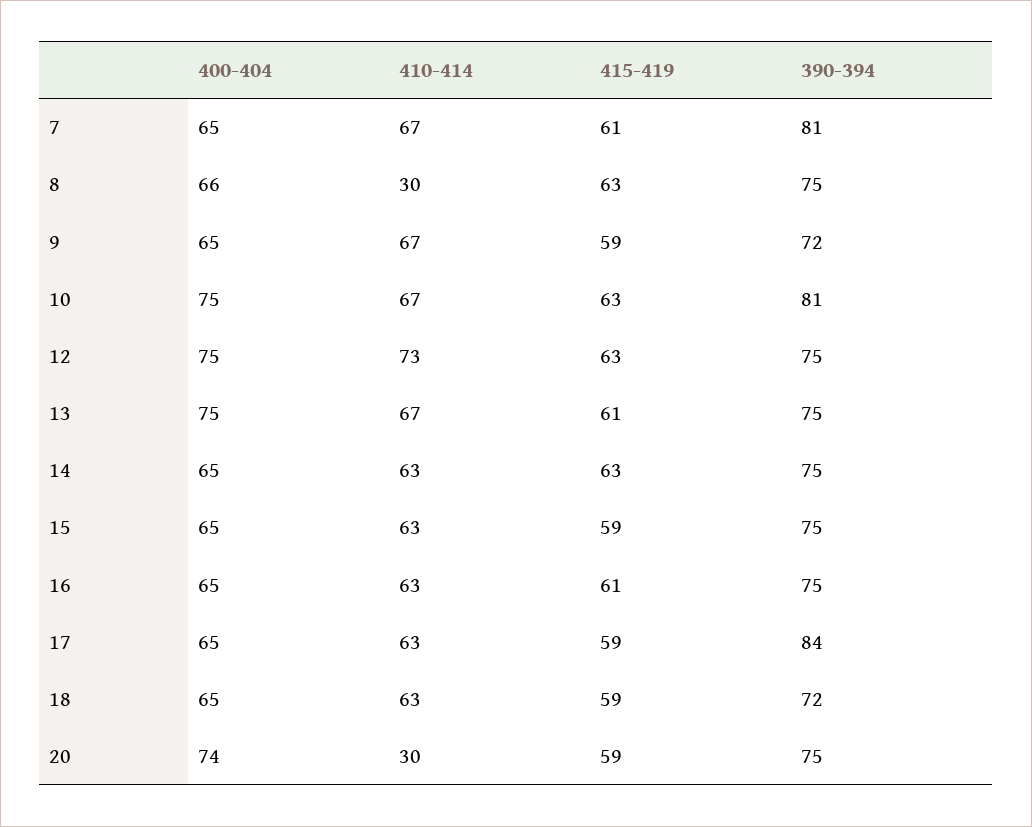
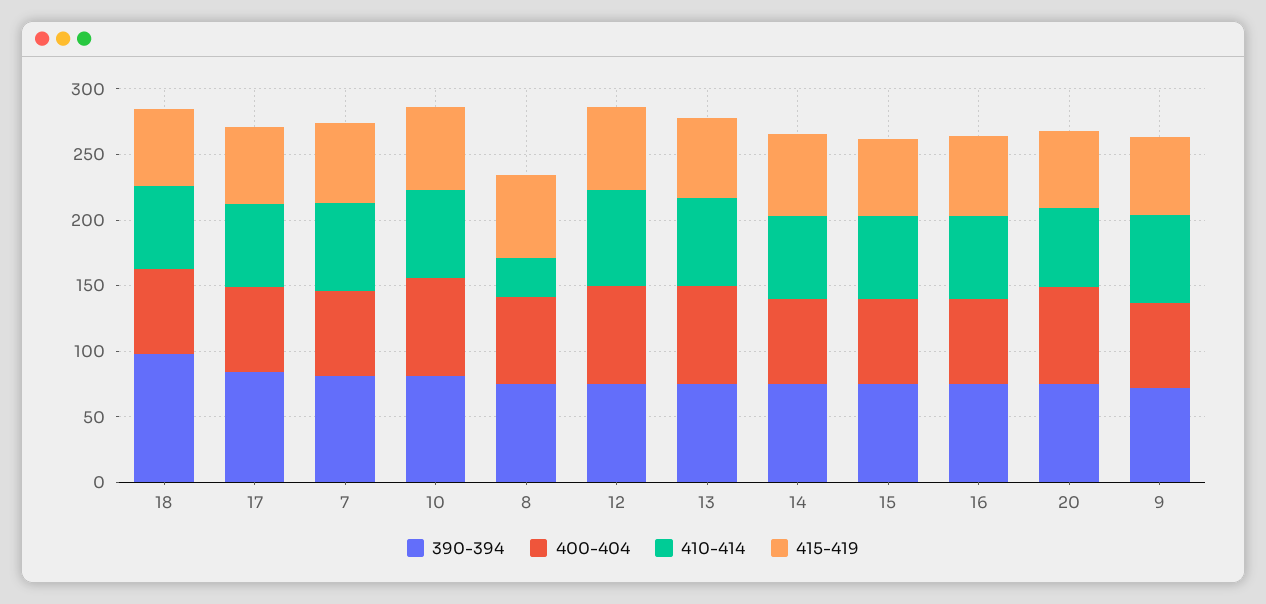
  {
    "400-404": {
      "7": 65,
      "8": 66,
      "9": 65,
      "10": 75,
      "12": 75,
      "13": 75,
      "14": 65,
      "15": 65,
      "16": 65,
      "17": 65,
      "18": 65,
      "20": 74
    },
    "410-414": {
      "7": 67,
      "8": 30,
      "9": 67,
      "10": 67,
      "12": 73,
      "13": 67,
      "14": 63,
      "15": 63,
      "16": 63,
      "17": 63,
      "18": 63,
-     "20": 30
+     "20": 60
    },
    "415-419": {
      "7": 61,
      "8": 63,
      "9": 59,
      "10": 63,
      "12": 63,
      "13": 61,
      "14": 63,
      "15": 59,
      "16": 61,
      "17": 59,
      "18": 59,
      "20": 59
    },
    "390-394": {
      "7": 81,
      "8": 75,
      "9": 72,
      "10": 81,
      "12": 75,
      "13": 75,
      "14": 75,
      "15": 75,
      "16": 75,
      "17": 84,
-     "18": 72,
+     "18": 100,
      "20": 75
    }
  }

